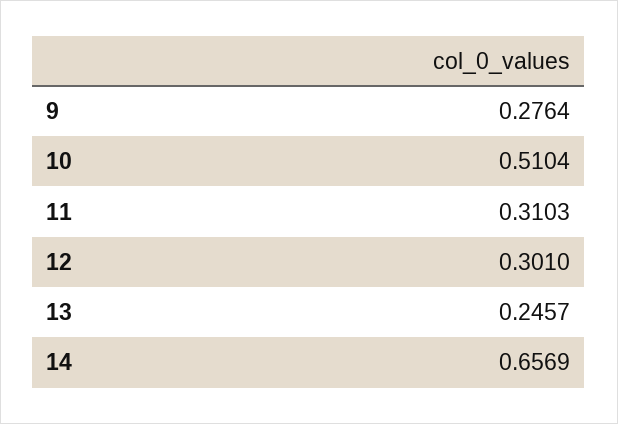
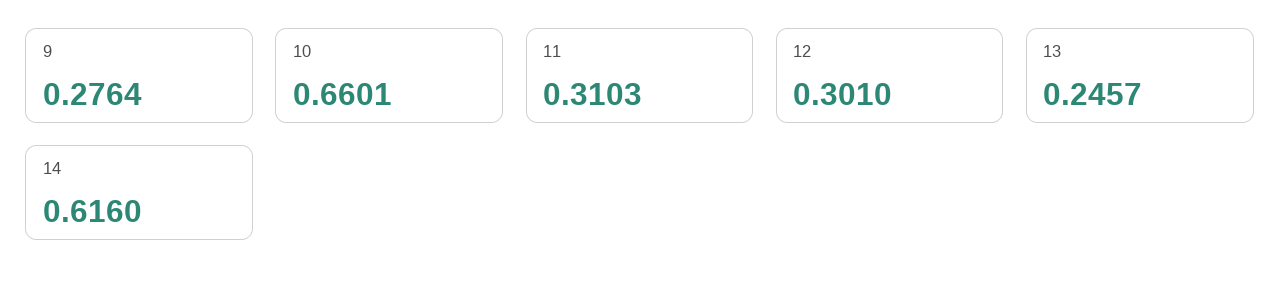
  {
    "9": 0.2764,
-   "10": 0.5104,
+   "10": 0.6601,
    "11": 0.3103,
    "12": 0.301,
    "13": 0.2457,
-   "14": 0.6569
+   "14": 0.616
  }

